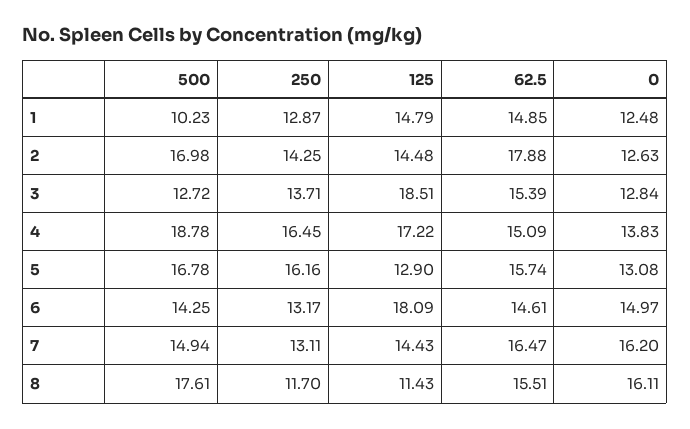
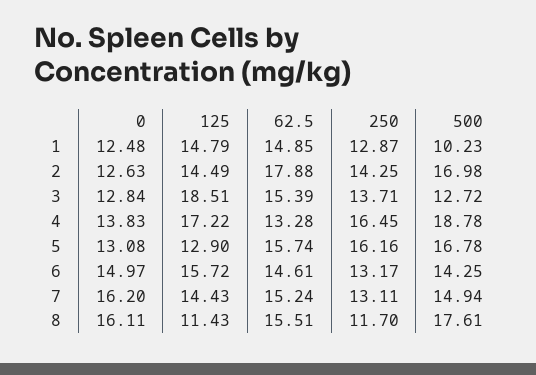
  {
    "500": {
      "1": 10.23,
      "2": 16.98,
      "3": 12.72,
      "4": 18.78,
      "5": 16.78,
      "6": 14.25,
      "7": 14.94,
      "8": 17.61
    },
    "250": {
      "1": 12.87,
      "2": 14.25,
      "3": 13.71,
      "4": 16.45,
      "5": 16.16,
      "6": 13.17,
      "7": 13.11,
      "8": 11.7
    },
    "125": {
      "1": 14.79,
-     "2": 14.48,
+     "2": 14.49,
      "3": 18.51,
      "4": 17.22,
      "5": 12.9,
-     "6": 18.09,
+     "6": 15.72,
      "7": 14.43,
      "8": 11.43
    },
    "62.5": {
      "1": 14.85,
      "2": 17.88,
      "3": 15.39,
-     "4": 15.09,
+     "4": 13.28,
      "5": 15.74,
      "6": 14.61,
-     "7": 16.47,
+     "7": 15.24,
      "8": 15.51
    },
    "0": {
      "1": 12.48,
      "2": 12.63,
      "3": 12.84,
      "4": 13.83,
      "5": 13.08,
      "6": 14.97,
      "7": 16.2,
      "8": 16.11
    }
  }

